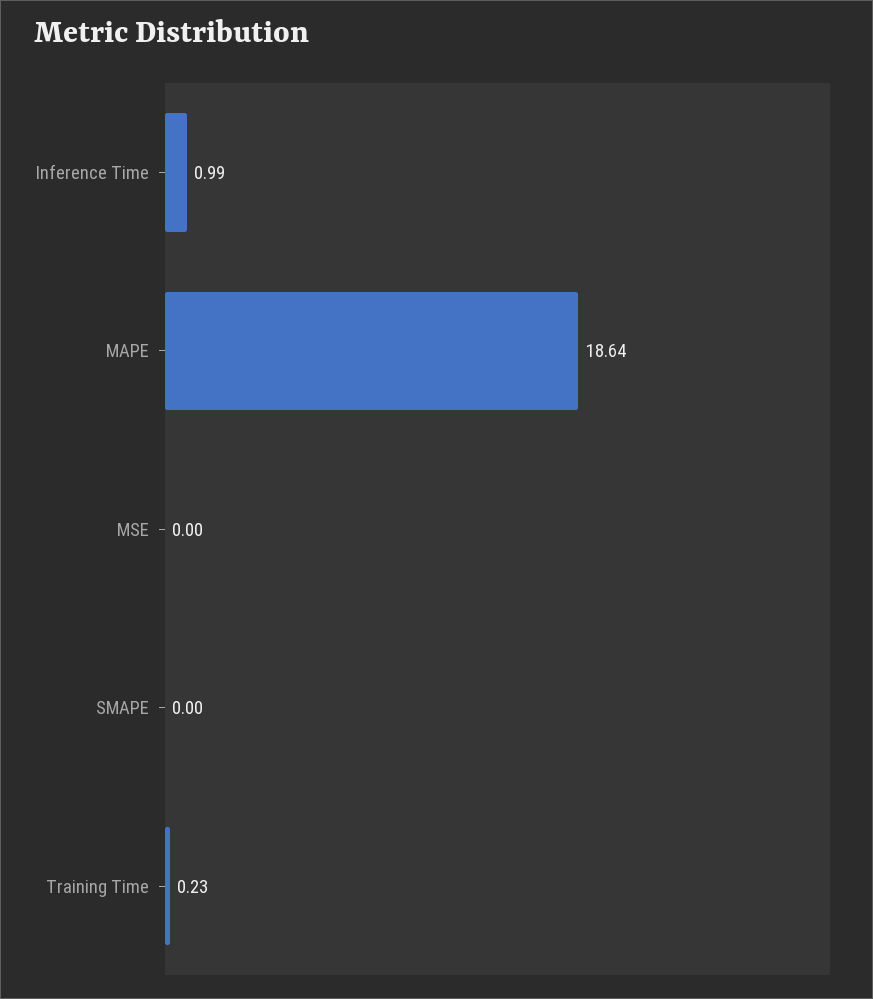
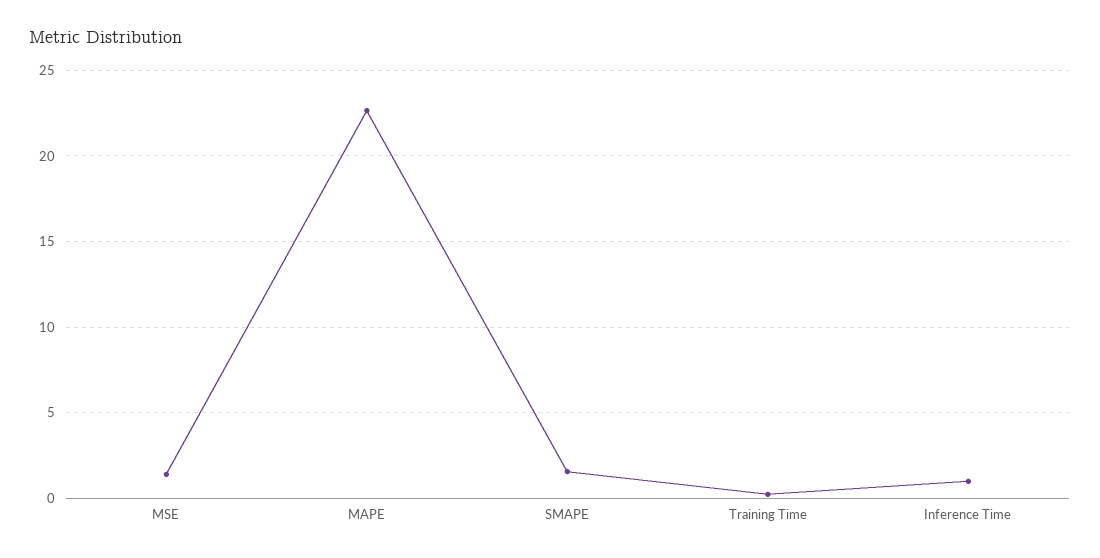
  {
    "Inference Time": 0.99,
-   "MAPE": 18.64,
+   "MAPE": 22.5,
-   "MSE": 0,
+   "MSE": 1.5,
-   "SMAPE": 0,
+   "SMAPE": 1.5,
    "Training Time": 0.23
  }

